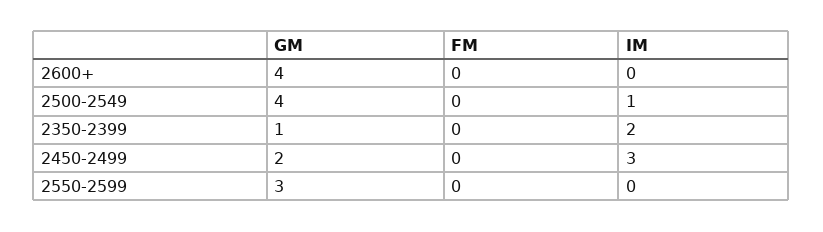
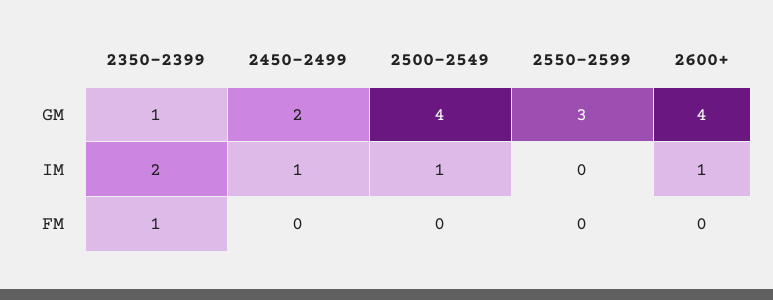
  {
    "GM": {
      "2600+": 4,
      "2500-2549": 4,
      "2350-2399": 1,
      "2450-2499": 2,
      "2550-2599": 3
    },
    "FM": {
      "2600+": 0,
      "2500-2549": 0,
-     "2350-2399": 0,
+     "2350-2399": 1,
      "2450-2499": 0,
      "2550-2599": 0
    },
    "IM": {
-     "2600+": 0,
+     "2600+": 1,
      "2500-2549": 1,
      "2350-2399": 2,
-     "2450-2499": 3,
+     "2450-2499": 1,
      "2550-2599": 0
    }
  }

